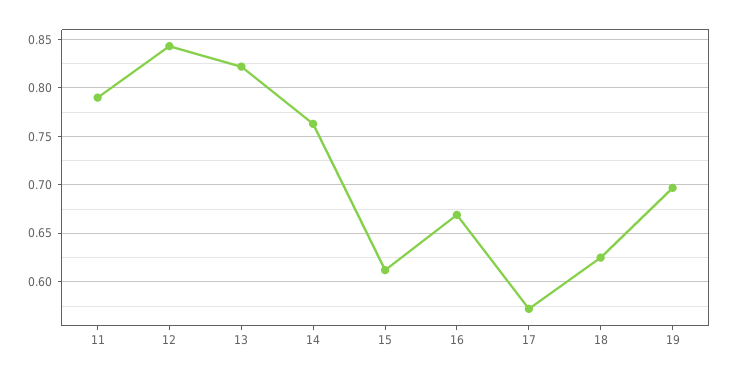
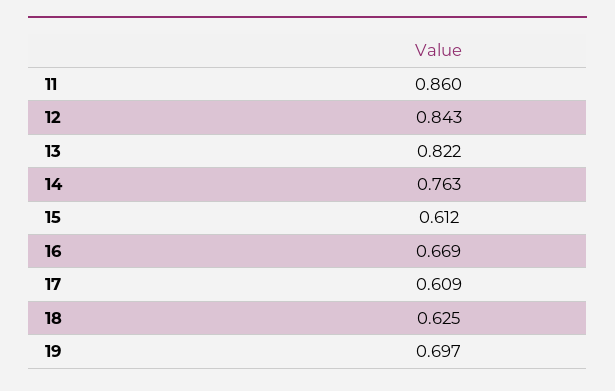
  {
-   "11": 0.79,
+   "11": 0.86,
    "12": 0.843,
    "13": 0.822,
    "14": 0.763,
    "15": 0.612,
    "16": 0.669,
-   "17": 0.57,
+   "17": 0.609,
    "18": 0.625,
    "19": 0.697
  }

